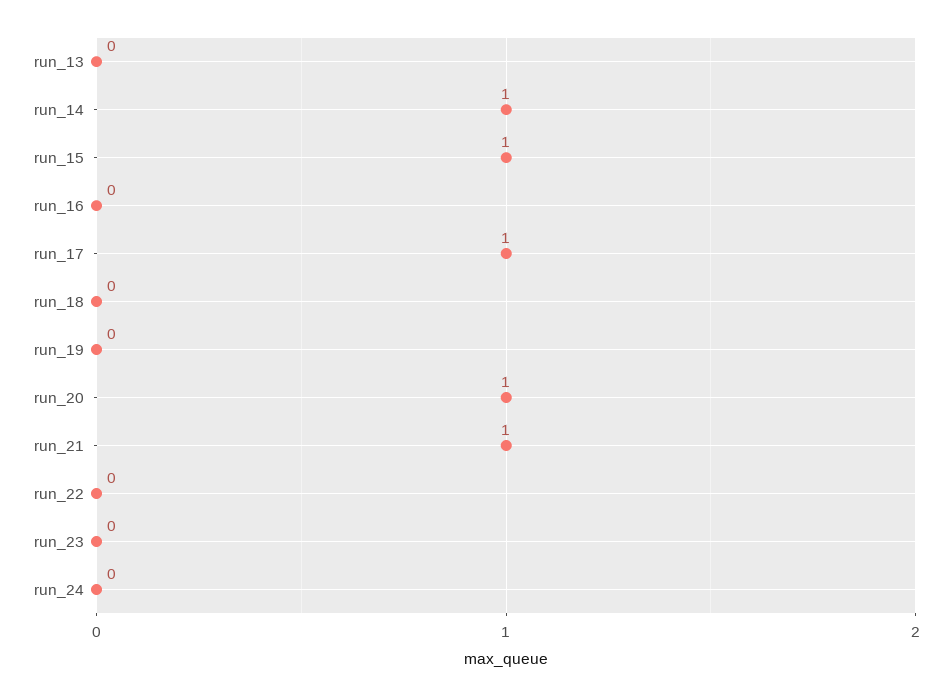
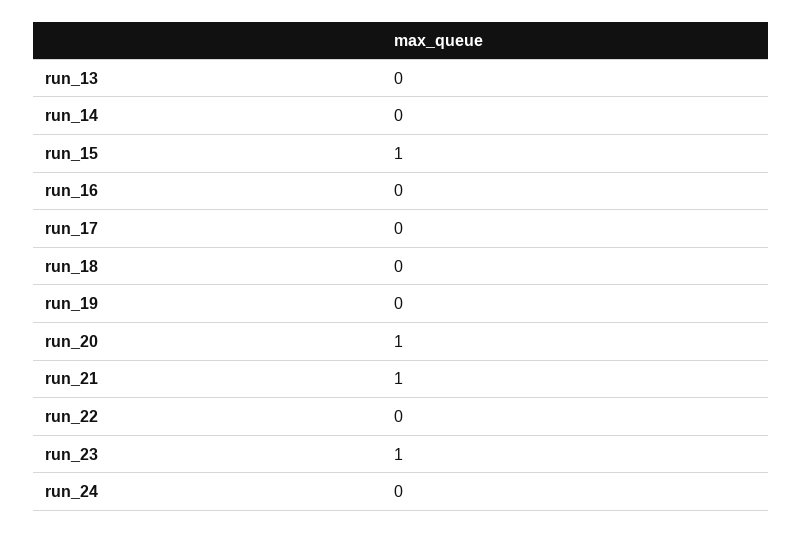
  {
    "run_13": 0,
-   "run_14": 1,
+   "run_14": 0,
    "run_15": 1,
    "run_16": 0,
-   "run_17": 1,
+   "run_17": 0,
    "run_18": 0,
    "run_19": 0,
    "run_20": 1,
    "run_21": 1,
    "run_22": 0,
-   "run_23": 0,
+   "run_23": 1,
    "run_24": 0
  }

